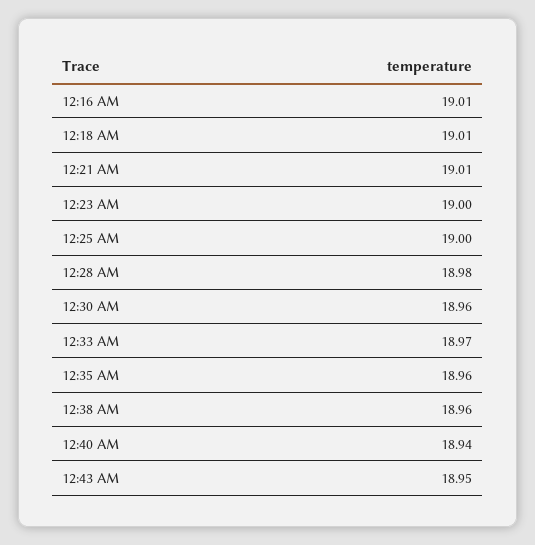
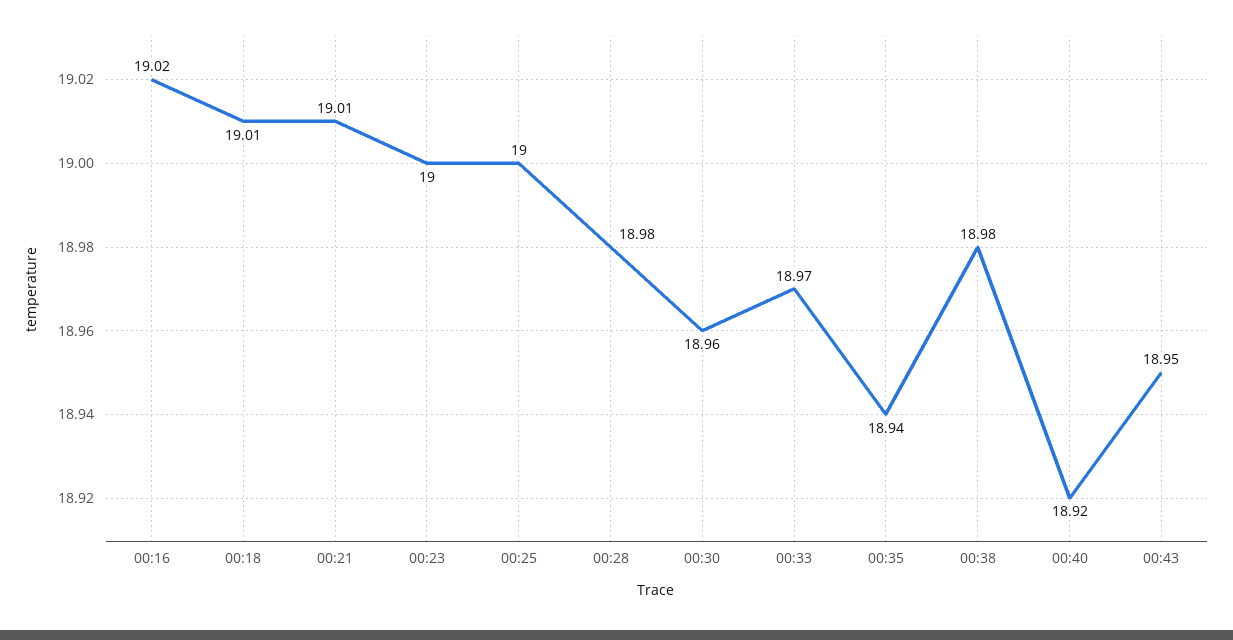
  {
-   "12:16 AM": 19.01,
+   "12:16 AM": 19.02,
    "12:18 AM": 19.01,
    "12:21 AM": 19.01,
    "12:23 AM": 19,
    "12:25 AM": 19,
    "12:28 AM": 18.98,
    "12:30 AM": 18.96,
    "12:33 AM": 18.97,
-   "12:35 AM": 18.96,
+   "12:35 AM": 18.94,
-   "12:38 AM": 18.96,
+   "12:38 AM": 18.98,
-   "12:40 AM": 18.94,
+   "12:40 AM": 18.92,
    "12:43 AM": 18.95
  }

